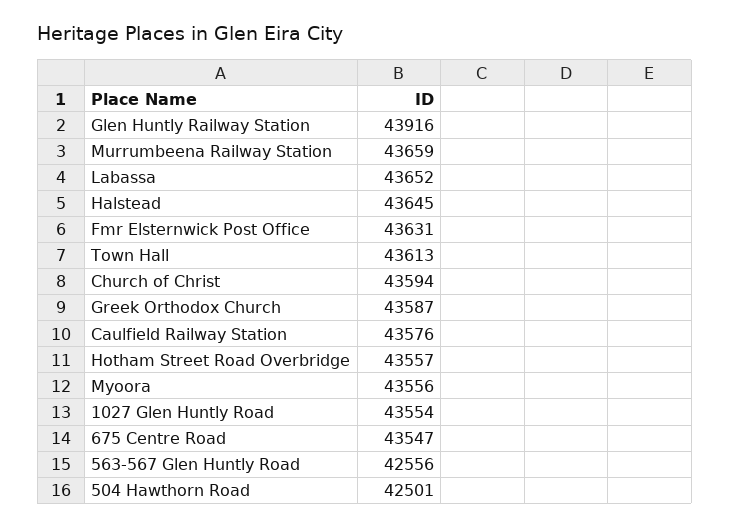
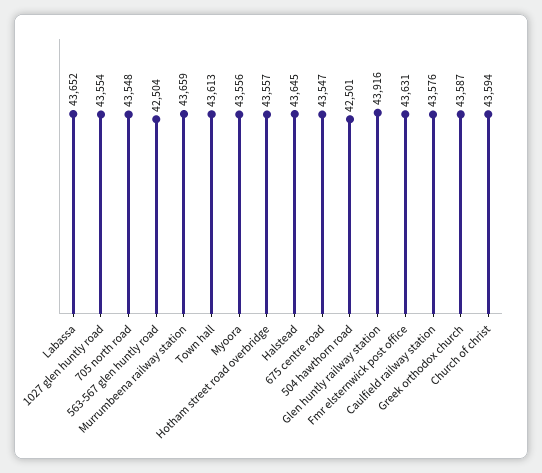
  {
    "Glen Huntly Railway Station": 43916,
    "Murrumbeena Railway Station": 43659,
    "Labassa": 43652,
    "Halstead": 43645,
    "Fmr Elsternwick Post Office": 43631,
    "Town Hall": 43613,
    "Church of Christ": 43594,
    "Greek Orthodox Church": 43587,
    "Caulfield Railway Station": 43576,
    "Hotham Street Road Overbridge": 43557,
    "Myoora": 43556,
    "1027 Glen Huntly Road": 43554,
    "675 Centre Road": 43547,
-   "563-567 Glen Huntly Road": 42556,
+   "563-567 Glen Huntly Road": 42504,
-   "504 Hawthorn Road": 42501
+   "504 Hawthorn Road": 42501,
+   "705 north road": 43548
  }

